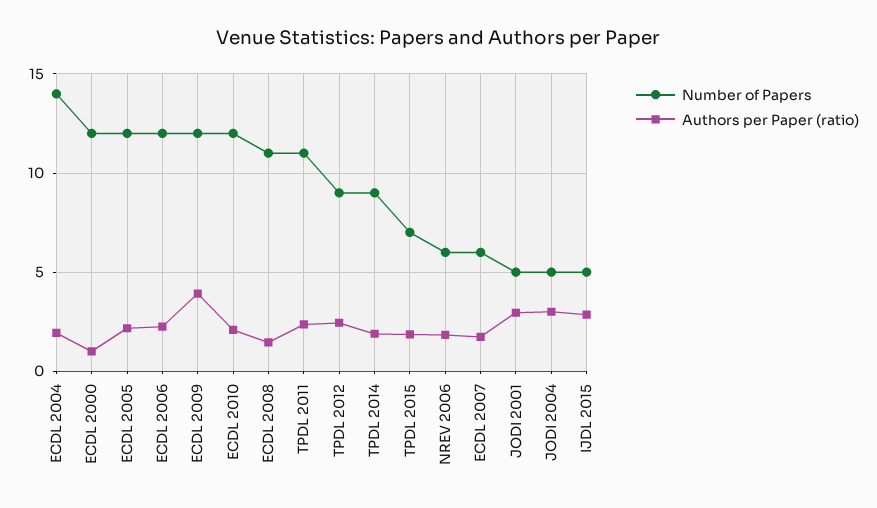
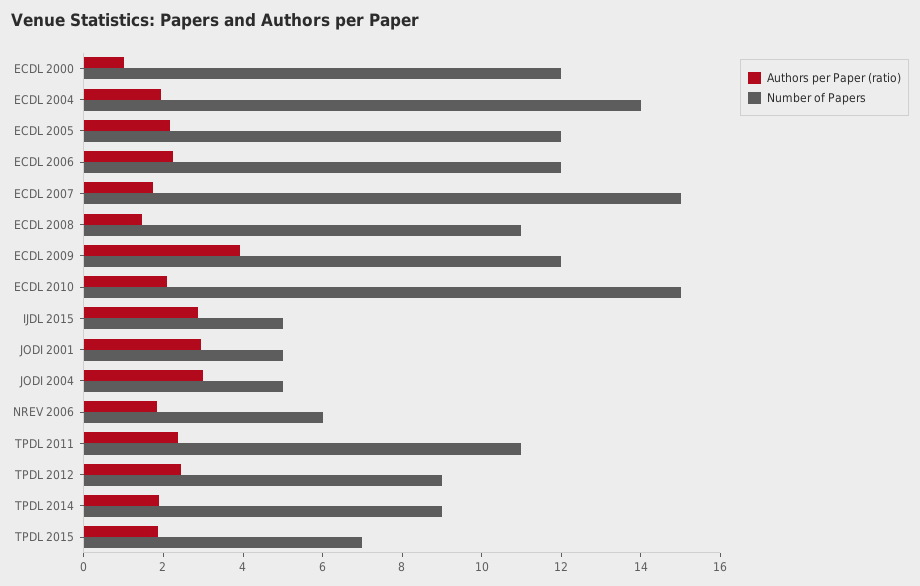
  {
    "Number of Papers": {
      "ECDL 2004": 14,
      "ECDL 2000": 12,
      "ECDL 2005": 12,
      "ECDL 2006": 12,
      "ECDL 2009": 12,
-     "ECDL 2010": 12,
+     "ECDL 2010": 15,
      "ECDL 2008": 11,
      "TPDL 2011": 11,
      "TPDL 2012": 9,
      "TPDL 2014": 9,
      "TPDL 2015": 7,
      "NREV 2006": 6,
-     "ECDL 2007": 6,
+     "ECDL 2007": 15,
      "JODI 2001": 5,
      "JODI 2004": 5,
      "IJDL 2015": 5
    },
    "Authors per Paper (ratio)": {
      "ECDL 2004": 2,
      "ECDL 2000": 1,
      "ECDL 2005": 2,
      "ECDL 2006": 2.5,
      "ECDL 2009": 4,
      "ECDL 2010": 2,
      "ECDL 2008": 1.5,
      "TPDL 2011": 2.5,
      "TPDL 2012": 2.5,
      "TPDL 2014": 2,
      "TPDL 2015": 2,
      "NREV 2006": 2,
      "ECDL 2007": 1.5,
      "JODI 2001": 3,
      "JODI 2004": 3,
      "IJDL 2015": 3
    }
  }

